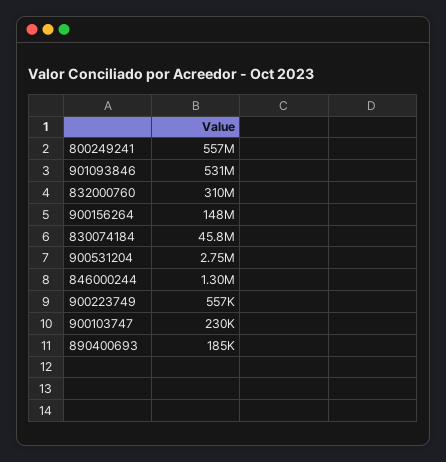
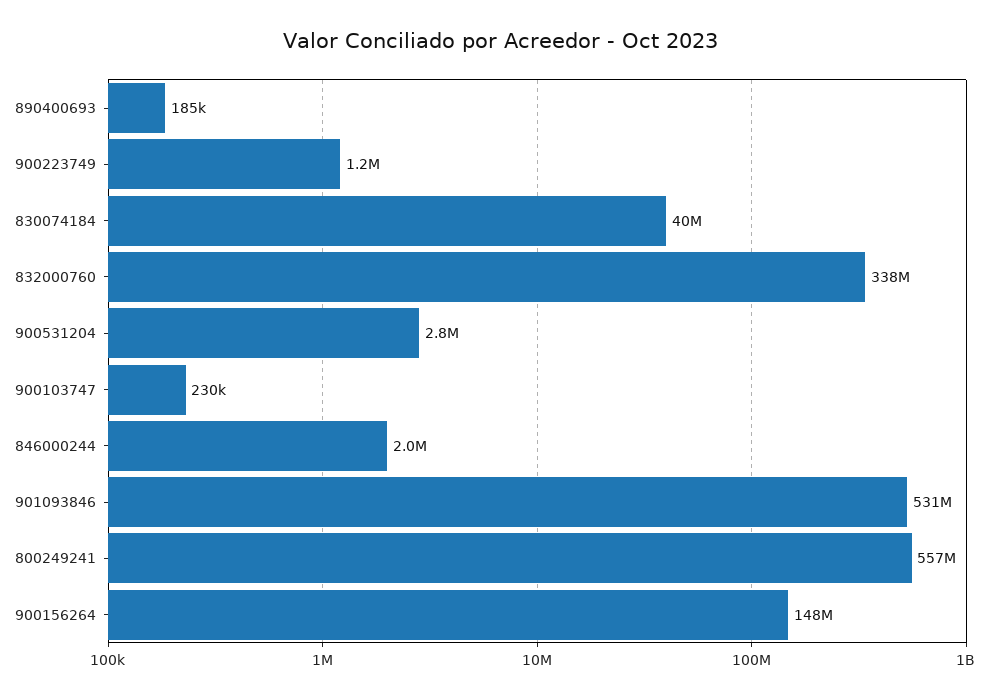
  {
    "800249241": 557000000,
    "901093846": 531000000,
-   "832000760": 310000000,
+   "832000760": 338000000,
    "900156264": 148000000,
-   "830074184": 45800000,
+   "830074184": 40000000,
    "900531204": 2750000,
-   "846000244": 1300000,
+   "846000244": 2000000,
-   "900223749": 557000,
+   "900223749": 1200000,
    "900103747": 230000,
    "890400693": 185000
  }

